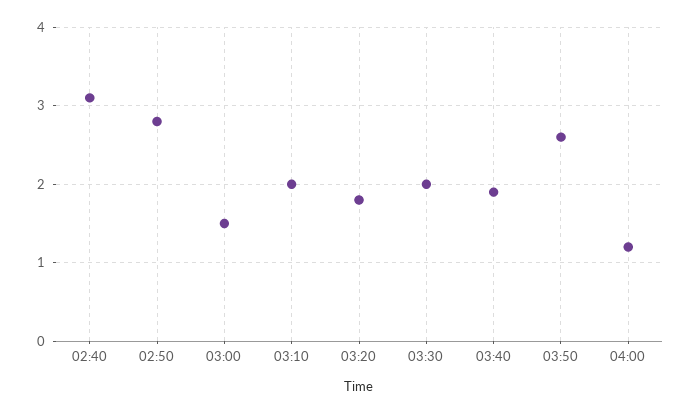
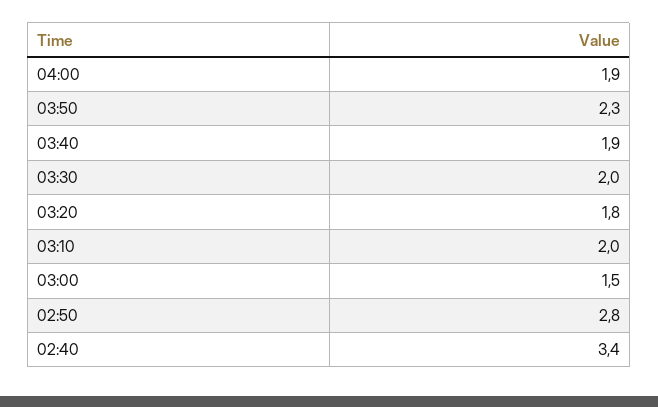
  {
-   "02:40": 3.1,
+   "02:40": 3.4,
    "02:50": 2.8,
    "03:00": 1.5,
    "03:10": 2,
    "03:20": 1.8,
    "03:30": 2,
    "03:40": 1.9,
-   "03:50": 2.6,
+   "03:50": 2.3,
-   "04:00": 1.2
+   "04:00": 1.9
  }

